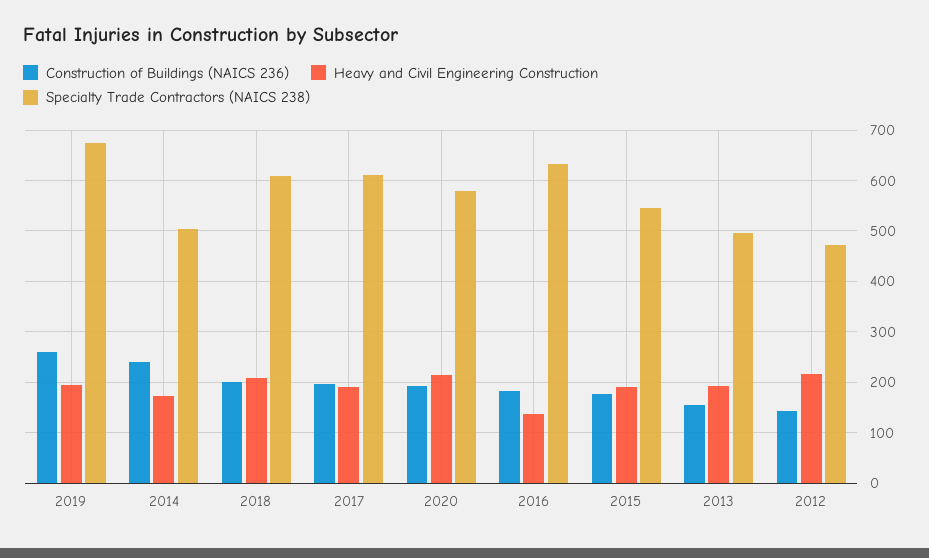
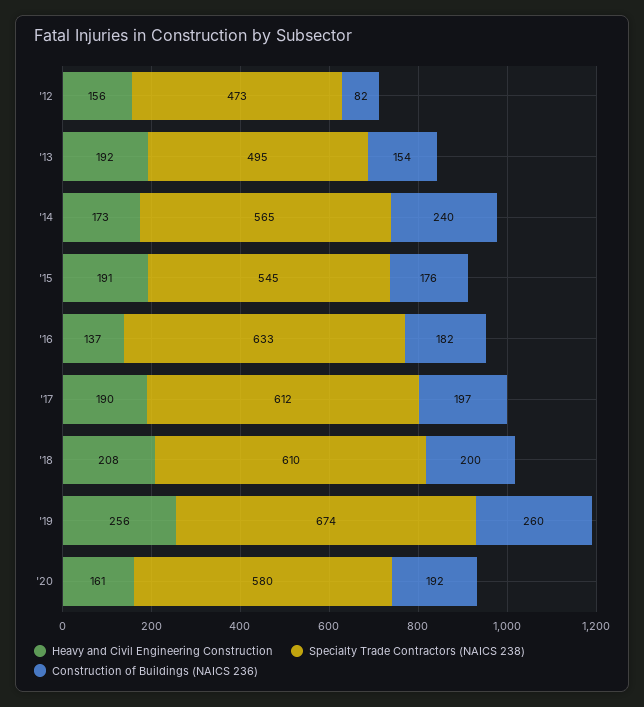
  {
    "Construction of Buildings (NAICS 236)": {
      "2019": 260,
      "2014": 240,
      "2018": 200,
      "2017": 197,
      "2020": 192,
      "2016": 182,
      "2015": 176,
      "2013": 154,
-     "2012": 140
+     "2012": 82
    },
    "Heavy and Civil Engineering Construction": {
-     "2019": 200,
+     "2019": 256,
      "2014": 173,
      "2018": 208,
      "2017": 190,
-     "2020": 220,
+     "2020": 161,
      "2016": 137,
      "2015": 191,
      "2013": 192,
-     "2012": 220
+     "2012": 156
    },
    "Specialty Trade Contractors (NAICS 238)": {
      "2019": 674,
-     "2014": 500,
+     "2014": 565,
      "2018": 610,
      "2017": 612,
      "2020": 580,
      "2016": 633,
      "2015": 545,
      "2013": 495,
      "2012": 473
    }
  }

